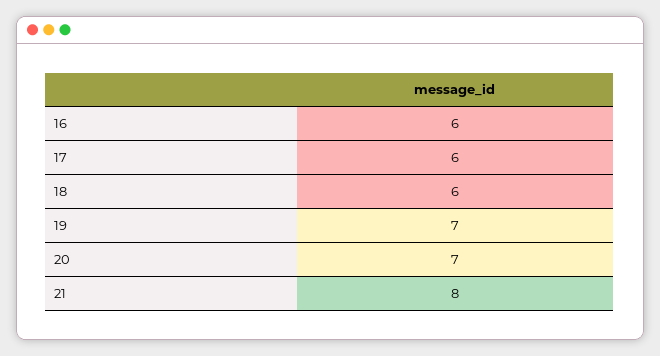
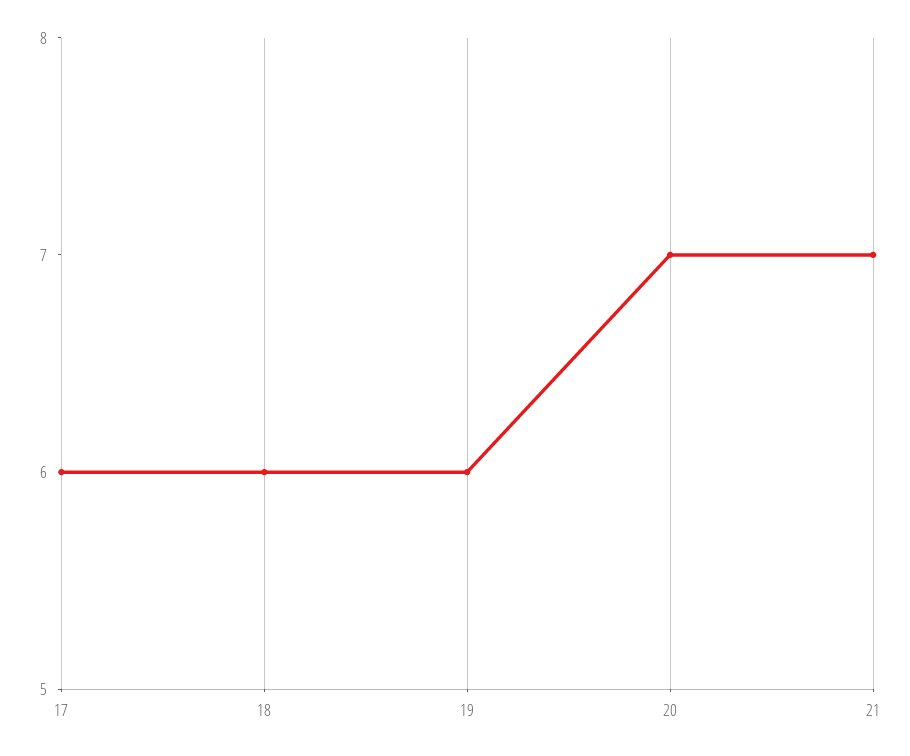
  {
-   "16": 6,
    "17": 6,
    "18": 6,
-   "19": 7,
+   "19": 6,
    "20": 7,
-   "21": 8
+   "21": 7
  }

